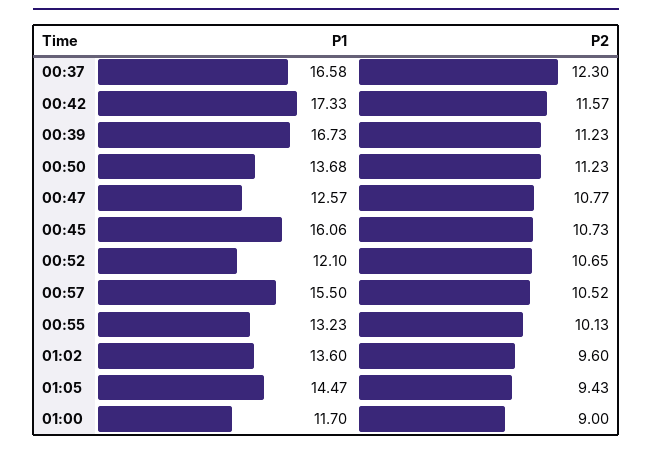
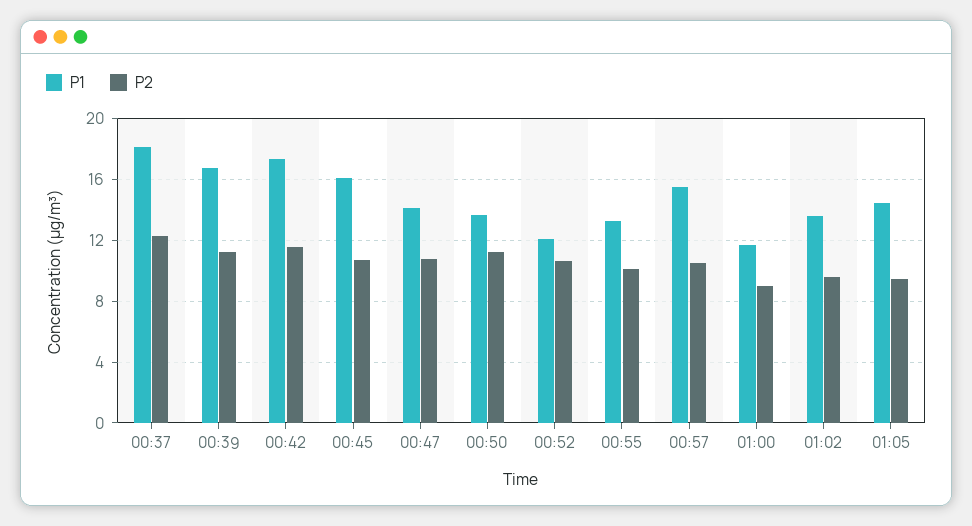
  {
    "P1": {
-     "00:37": 16.58,
+     "00:37": 18,
      "00:42": 17.33,
      "00:39": 16.73,
      "00:50": 13.68,
-     "00:47": 12.57,
+     "00:47": 14,
      "00:45": 16.06,
      "00:52": 12.1,
      "00:57": 15.5,
      "00:55": 13.23,
      "01:02": 13.6,
      "01:05": 14.47,
      "01:00": 11.7
    },
    "P2": {
      "00:37": 12.3,
      "00:42": 11.57,
      "00:39": 11.23,
      "00:50": 11.23,
      "00:47": 10.77,
      "00:45": 10.73,
      "00:52": 10.65,
      "00:57": 10.52,
      "00:55": 10.13,
      "01:02": 9.6,
      "01:05": 9.43,
      "01:00": 9
    }
  }

